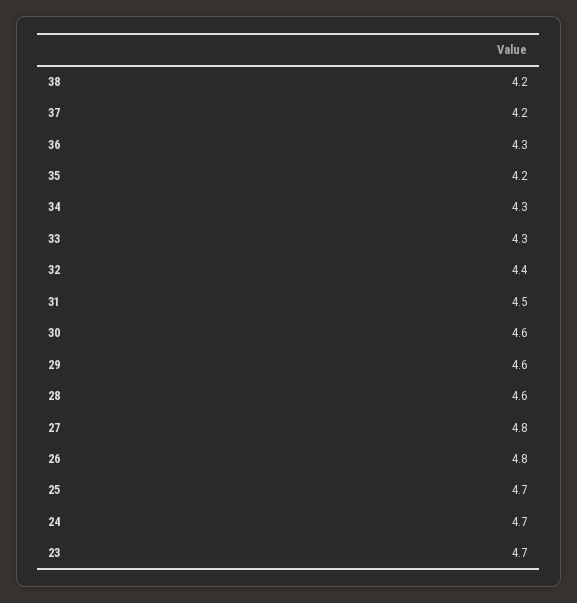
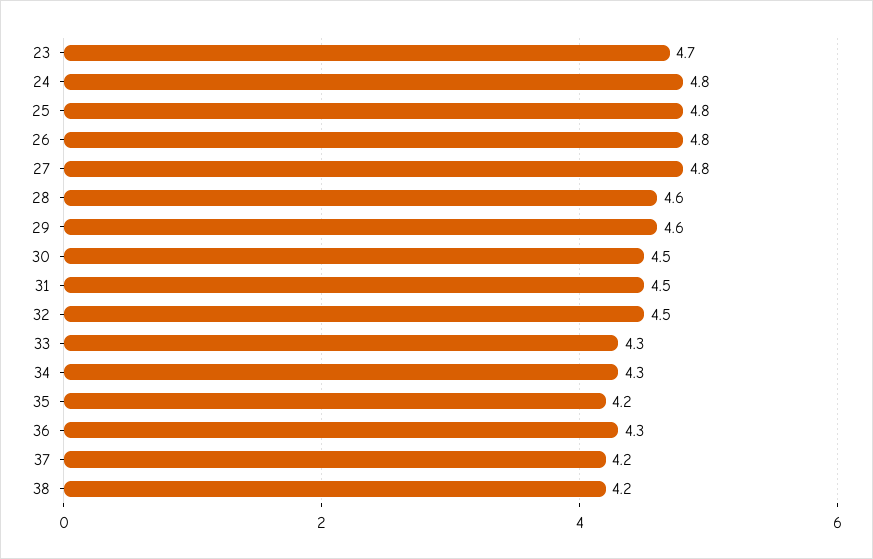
  {
    "38": 4.2,
    "37": 4.2,
    "36": 4.3,
    "35": 4.2,
    "34": 4.3,
    "33": 4.3,
-   "32": 4.4,
+   "32": 4.5,
    "31": 4.5,
-   "30": 4.6,
+   "30": 4.5,
    "29": 4.6,
    "28": 4.6,
    "27": 4.8,
    "26": 4.8,
-   "25": 4.7,
+   "25": 4.8,
-   "24": 4.7,
+   "24": 4.8,
    "23": 4.7
  }

